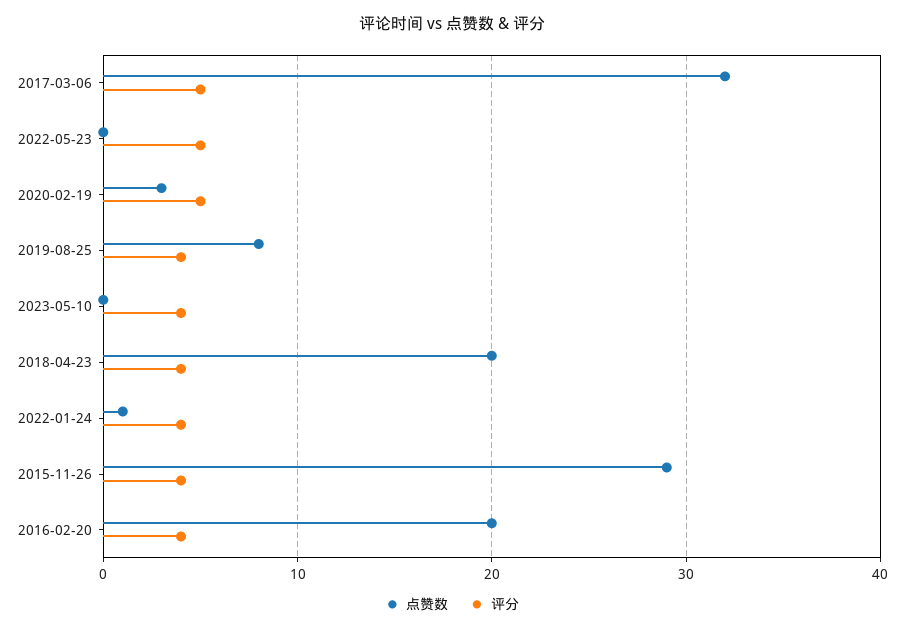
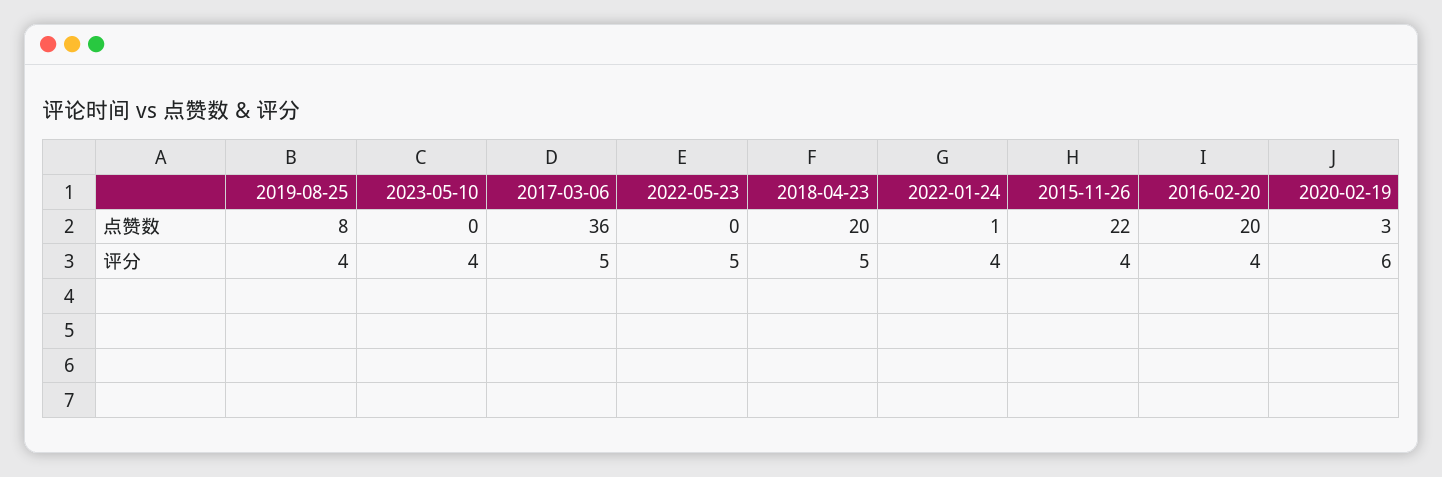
  {
    "点赞数": {
-     "2017-03-06": 32,
+     "2017-03-06": 36,
      "2022-05-23": 0,
      "2020-02-19": 3,
      "2019-08-25": 8,
      "2023-05-10": 0,
      "2018-04-23": 20,
      "2022-01-24": 1,
-     "2015-11-26": 29,
+     "2015-11-26": 22,
      "2016-02-20": 20
    },
    "评分": {
      "2017-03-06": 5,
      "2022-05-23": 5,
-     "2020-02-19": 5,
+     "2020-02-19": 6,
      "2019-08-25": 4,
      "2023-05-10": 4,
-     "2018-04-23": 4,
+     "2018-04-23": 5,
      "2022-01-24": 4,
      "2015-11-26": 4,
      "2016-02-20": 4
    }
  }

